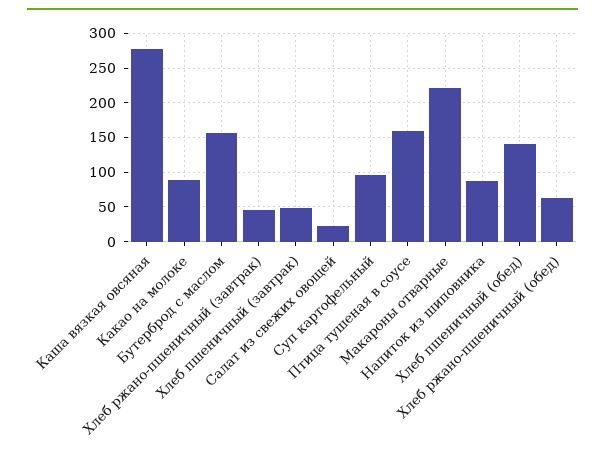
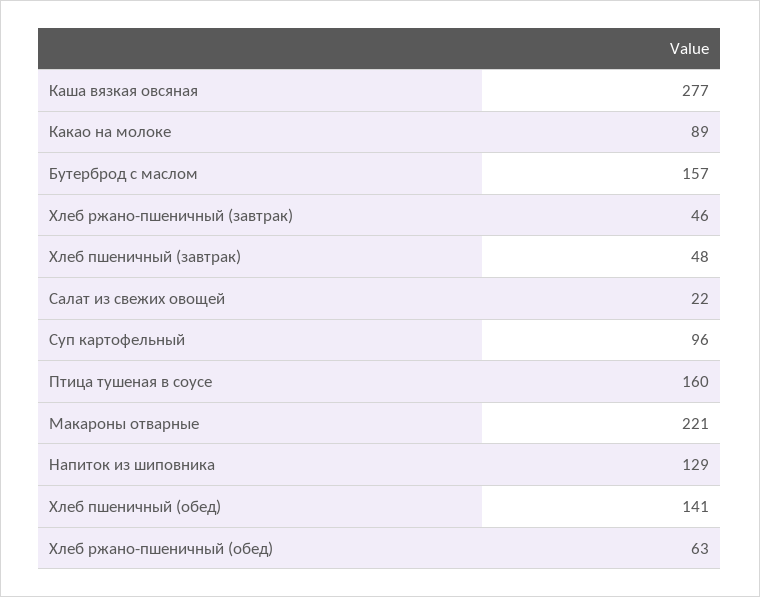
  {
    "Каша вязкая овсяная": 277,
    "Какао на молоке": 89,
    "Бутерброд с маслом": 157,
    "Хлеб ржано-пшеничный (завтрак)": 46,
    "Хлеб пшеничный (завтрак)": 48,
    "Салат из свежих овощей": 22,
    "Суп картофельный": 96,
    "Птица тушеная в соусе": 160,
    "Макароны отварные": 221,
-   "Напиток из шиповника": 90,
+   "Напиток из шиповника": 129,
    "Хлеб пшеничный (обед)": 141,
    "Хлеб ржано-пшеничный (обед)": 63
  }

